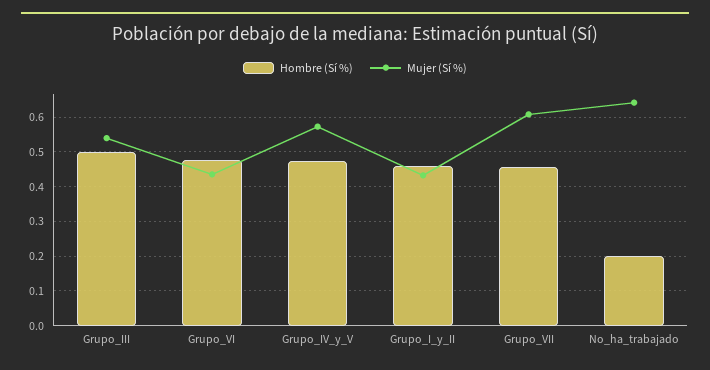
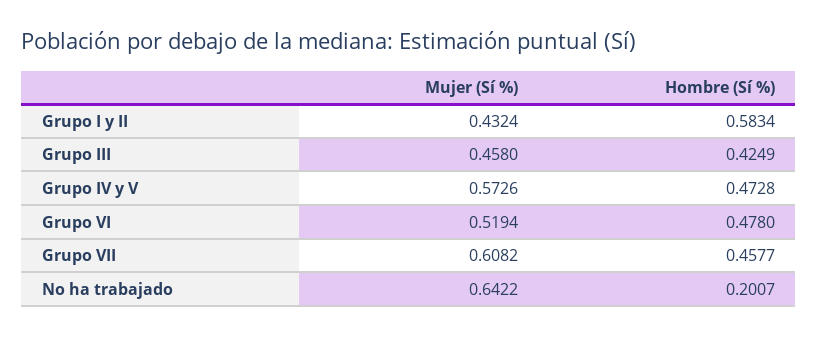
  {
    "Hombre (Sí %)": {
-     "Grupo_III": 0.5,
+     "Grupo_III": 0.4249,
      "Grupo_VI": 0.478,
      "Grupo_IV_y_V": 0.4728,
-     "Grupo_I_y_II": 0.46,
+     "Grupo_I_y_II": 0.5834,
      "Grupo_VII": 0.4577,
      "No_ha_trabajado": 0.2007
    },
    "Mujer (Sí %)": {
-     "Grupo_III": 0.54,
+     "Grupo_III": 0.458,
-     "Grupo_VI": 0.44,
+     "Grupo_VI": 0.5194,
      "Grupo_IV_y_V": 0.5726,
      "Grupo_I_y_II": 0.4324,
      "Grupo_VII": 0.6082,
      "No_ha_trabajado": 0.6422
    }
  }

